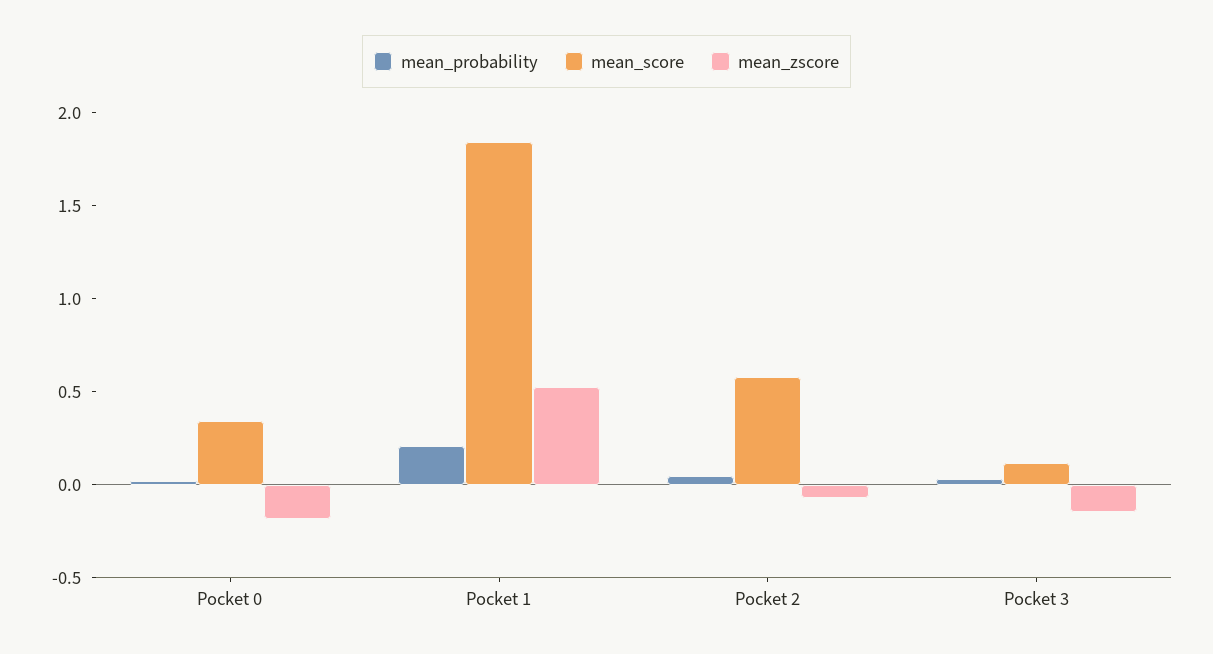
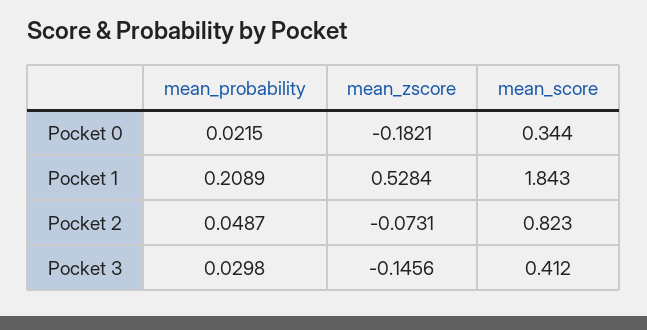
  {
    "mean_probability": {
      "Pocket 0": 0.0215,
      "Pocket 1": 0.2089,
      "Pocket 2": 0.0487,
      "Pocket 3": 0.0298
    },
    "mean_score": {
      "Pocket 0": 0.344,
      "Pocket 1": 1.843,
-     "Pocket 2": 0.6,
+     "Pocket 2": 0.823,
-     "Pocket 3": 0.1
+     "Pocket 3": 0.412
    },
    "mean_zscore": {
      "Pocket 0": -0.1821,
      "Pocket 1": 0.5284,
      "Pocket 2": -0.0731,
      "Pocket 3": -0.1456
    }
  }

